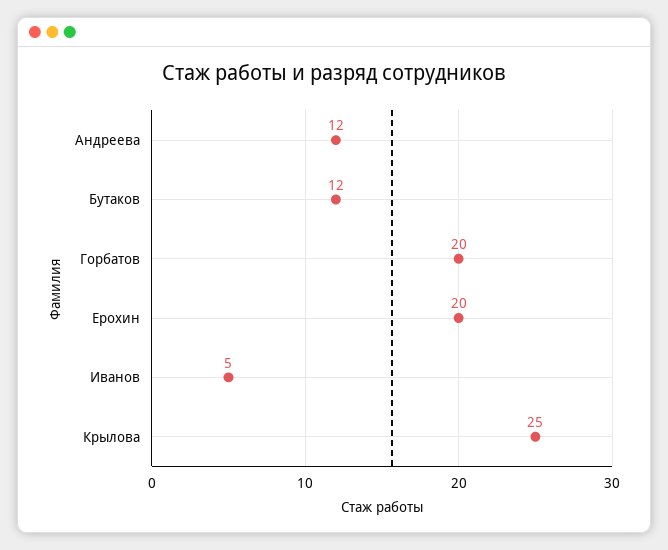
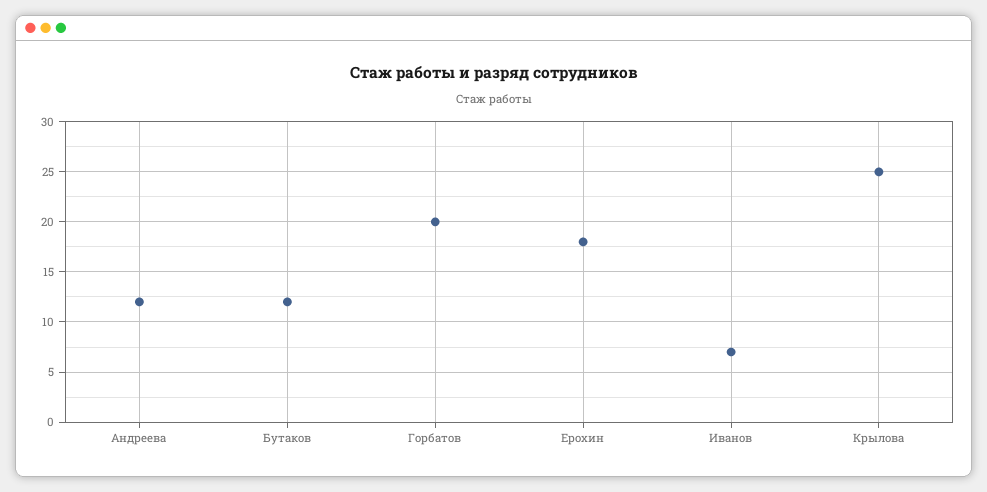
  {
    "Андреева": 12,
    "Бутаков": 12,
    "Горбатов": 20,
-   "Ерохин": 20,
+   "Ерохин": 18,
-   "Иванов": 5,
+   "Иванов": 7,
    "Крылова": 25
  }

